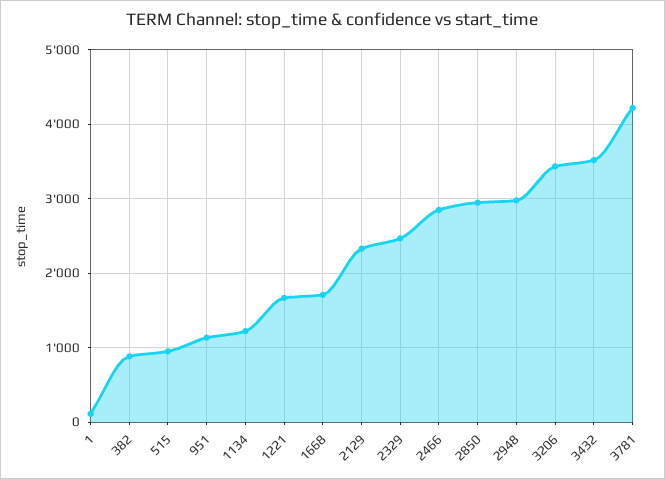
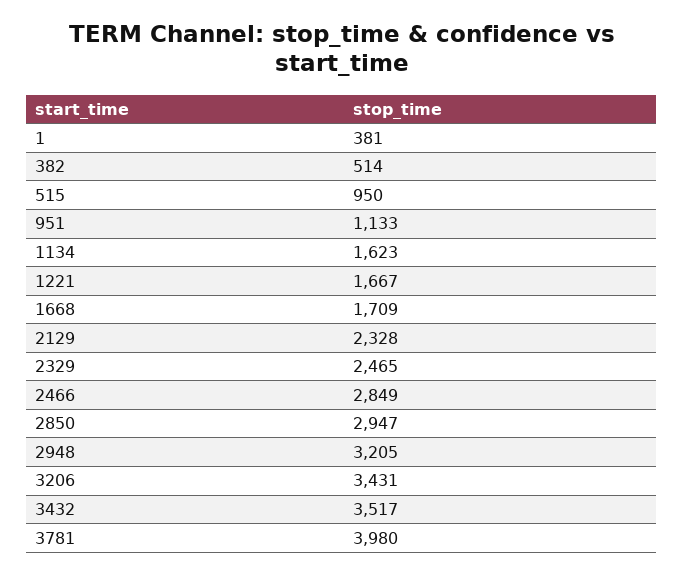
  {
-   "1": 100,
+   "1": 381,
-   "382": 900,
+   "382": 514,
    "515": 950,
    "951": 1133,
-   "1134": 1200,
+   "1134": 1623,
    "1221": 1667,
    "1668": 1709,
    "2129": 2328,
    "2329": 2465,
    "2466": 2849,
    "2850": 2947,
-   "2948": 3000,
+   "2948": 3205,
    "3206": 3431,
    "3432": 3517,
-   "3781": 4200
+   "3781": 3980
  }

